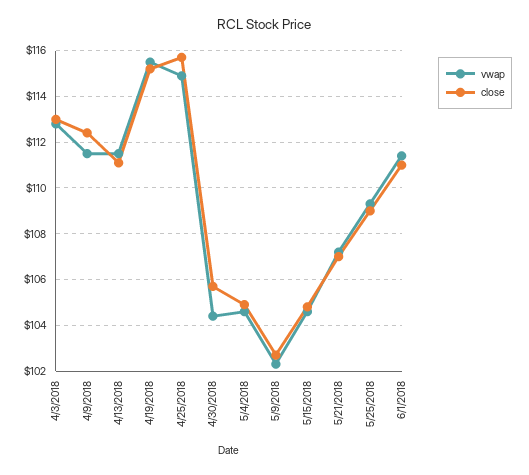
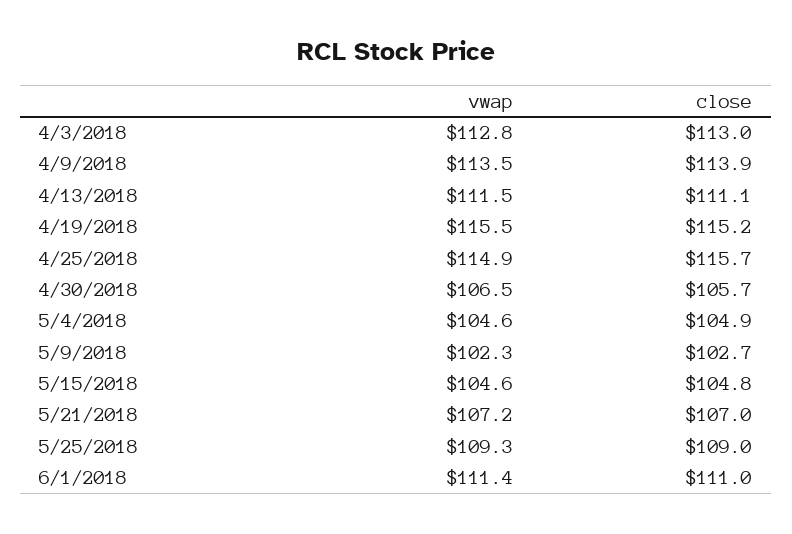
  {
    "vwap": {
      "4/3/2018": 112.8,
-     "4/9/2018": 111.5,
+     "4/9/2018": 113.5,
      "4/13/2018": 111.5,
      "4/19/2018": 115.5,
      "4/25/2018": 114.9,
-     "4/30/2018": 104.5,
+     "4/30/2018": 106.5,
      "5/4/2018": 104.6,
      "5/9/2018": 102.3,
      "5/15/2018": 104.6,
      "5/21/2018": 107.2,
      "5/25/2018": 109.3,
      "6/1/2018": 111.4
    },
    "close": {
      "4/3/2018": 113,
-     "4/9/2018": 112.5,
+     "4/9/2018": 113.9,
      "4/13/2018": 111.1,
      "4/19/2018": 115.2,
      "4/25/2018": 115.7,
      "4/30/2018": 105.7,
      "5/4/2018": 104.9,
      "5/9/2018": 102.7,
      "5/15/2018": 104.8,
      "5/21/2018": 107,
      "5/25/2018": 109,
      "6/1/2018": 111
    }
  }

